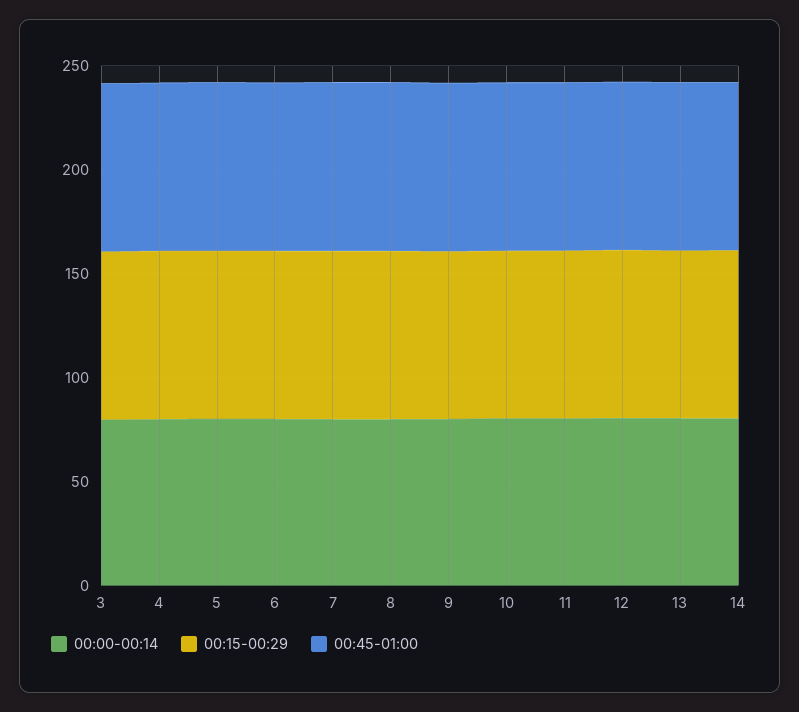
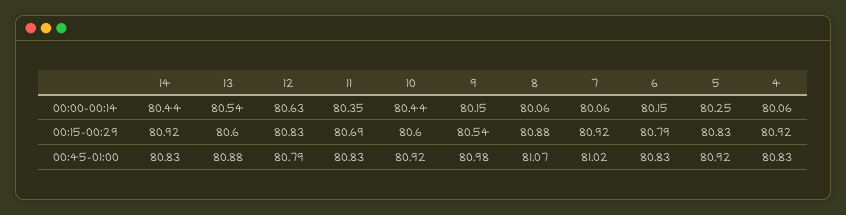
  {
    "00:00-00:14": {
-     "3": 80,
      "4": 80.06,
      "5": 80.25,
      "6": 80.15,
      "7": 80.06,
      "8": 80.06,
      "9": 80.15,
      "10": 80.44,
      "11": 80.35,
      "12": 80.63,
      "13": 80.54,
      "14": 80.44
    },
    "00:15-00:29": {
-     "3": 80,
      "4": 80.92,
      "5": 80.83,
      "6": 80.79,
      "7": 80.92,
      "8": 80.88,
      "9": 80.54,
      "10": 80.6,
      "11": 80.69,
      "12": 80.83,
      "13": 80.6,
      "14": 80.92
    },
    "00:45-01:00": {
-     "3": 80,
      "4": 80.83,
      "5": 80.92,
      "6": 80.83,
      "7": 81.02,
      "8": 81.07,
      "9": 80.98,
      "10": 80.92,
      "11": 80.83,
      "12": 80.79,
      "13": 80.88,
      "14": 80.83
    }
  }

